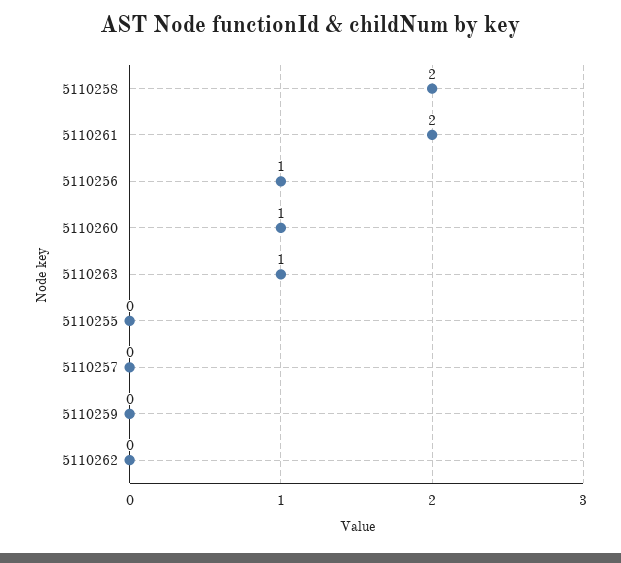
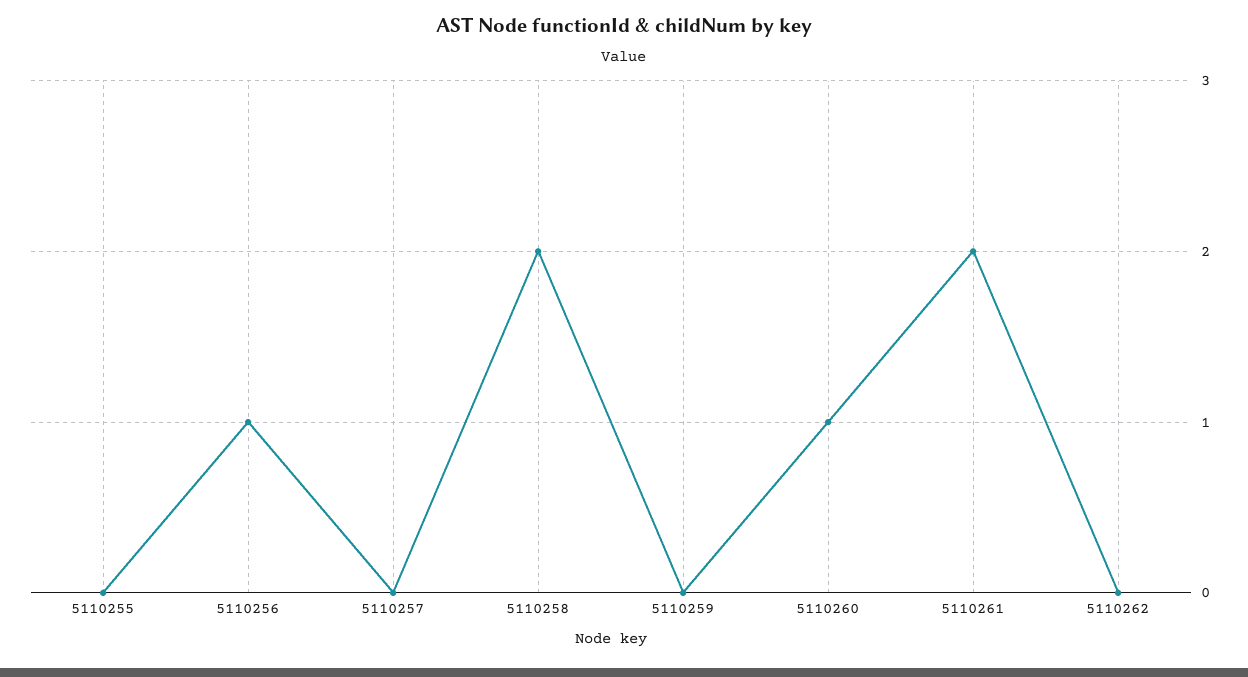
  {
    "5110258": 2,
    "5110261": 2,
    "5110256": 1,
    "5110260": 1,
-   "5110263": 1,
    "5110255": 0,
    "5110257": 0,
    "5110259": 0,
    "5110262": 0
  }

